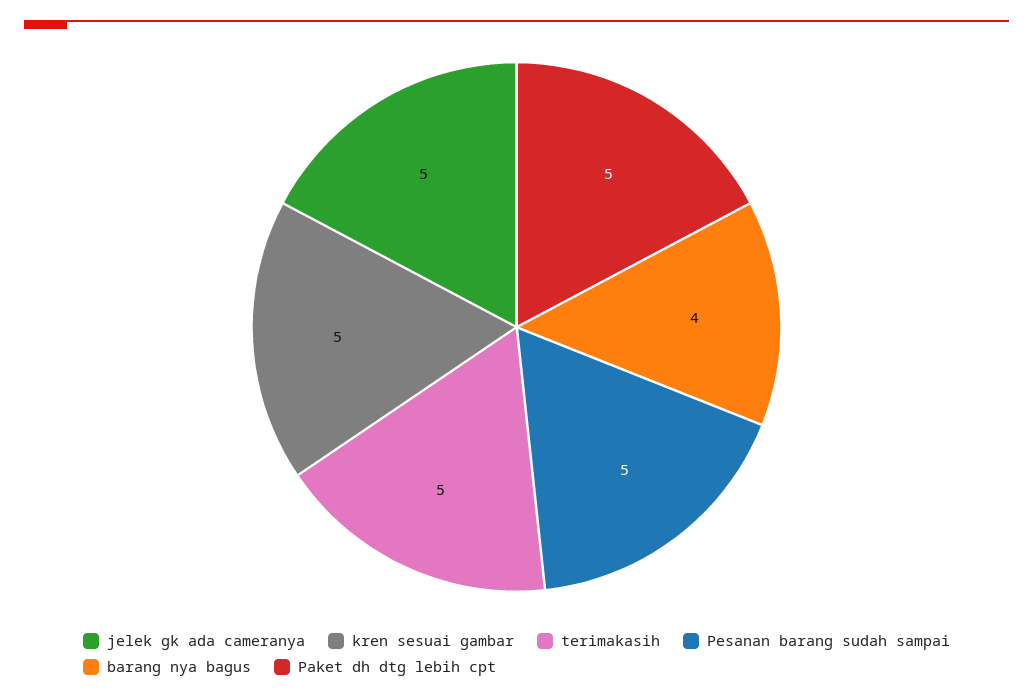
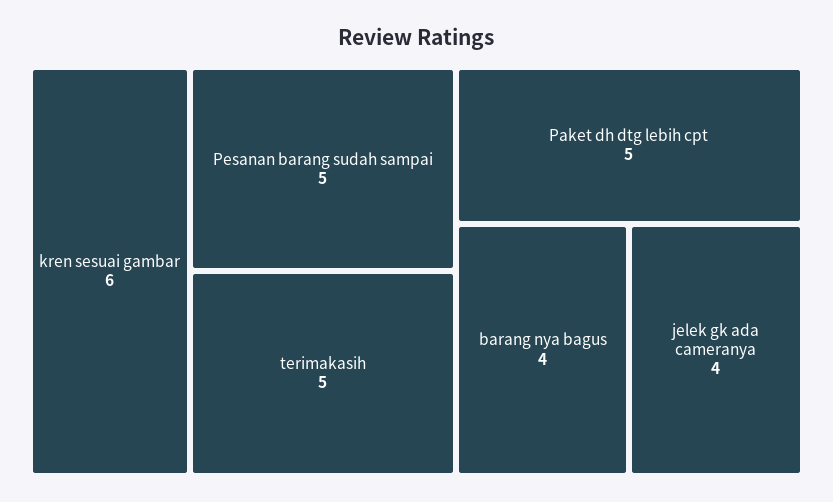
  {
-   "jelek gk ada cameranya": 5,
+   "jelek gk ada cameranya": 4,
-   "kren sesuai gambar": 5,
+   "kren sesuai gambar": 6,
    "terimakasih": 5,
    "Pesanan barang sudah sampai": 5,
    "barang nya bagus": 4,
    "Paket dh dtg lebih cpt": 5
  }

